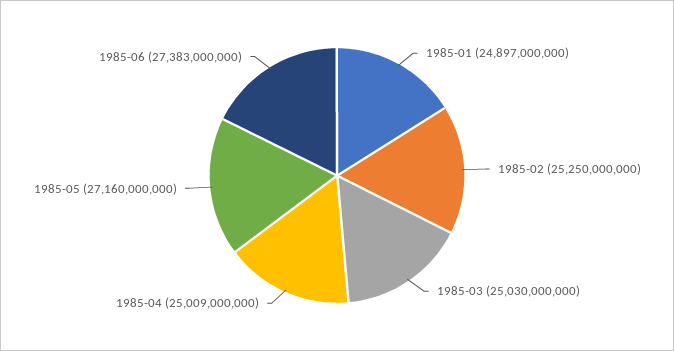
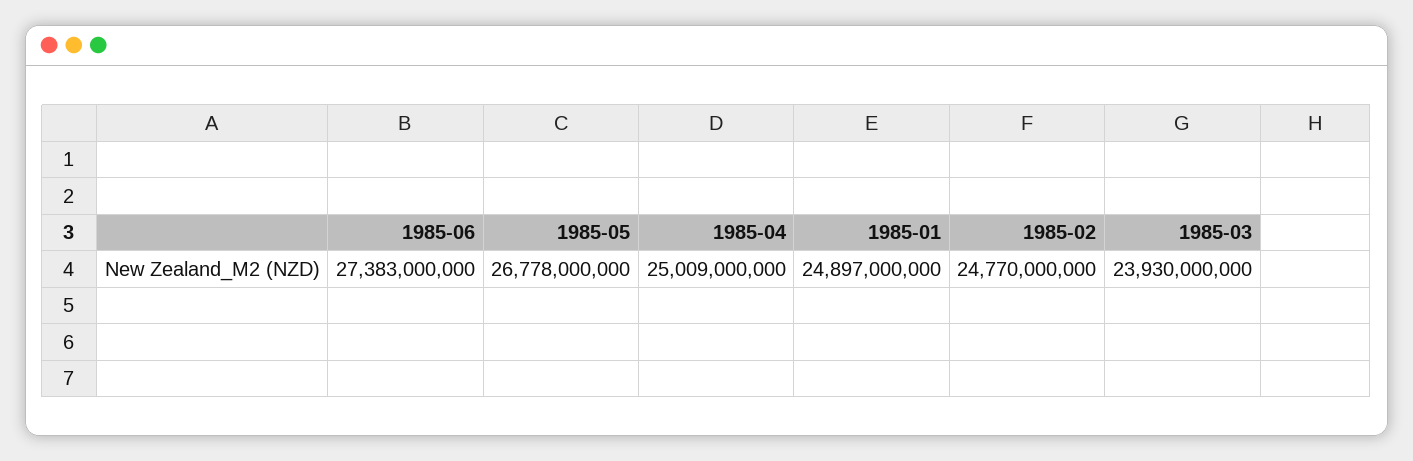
  {
    "1985-01": 24897000000,
-   "1985-02": 25250000000,
+   "1985-02": 24770000000,
-   "1985-03": 25030000000,
+   "1985-03": 23930000000,
    "1985-04": 25009000000,
-   "1985-05": 27160000000,
+   "1985-05": 26778000000,
    "1985-06": 27383000000
  }

